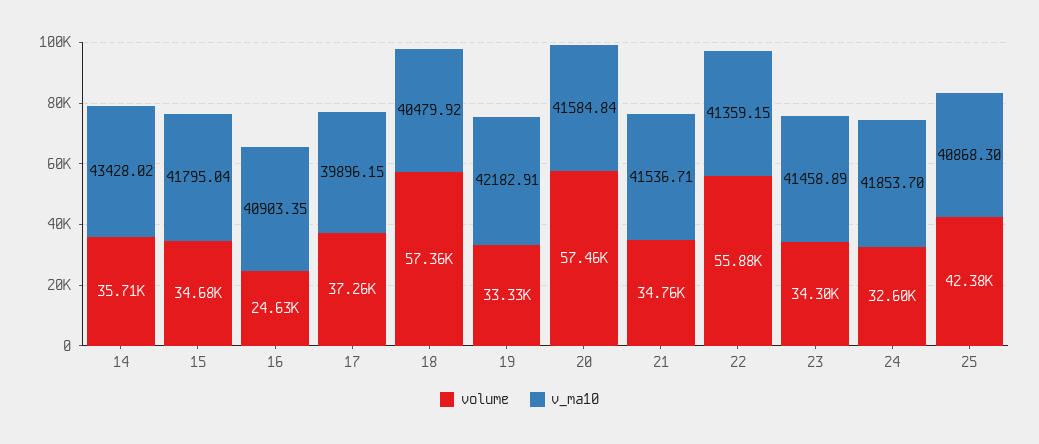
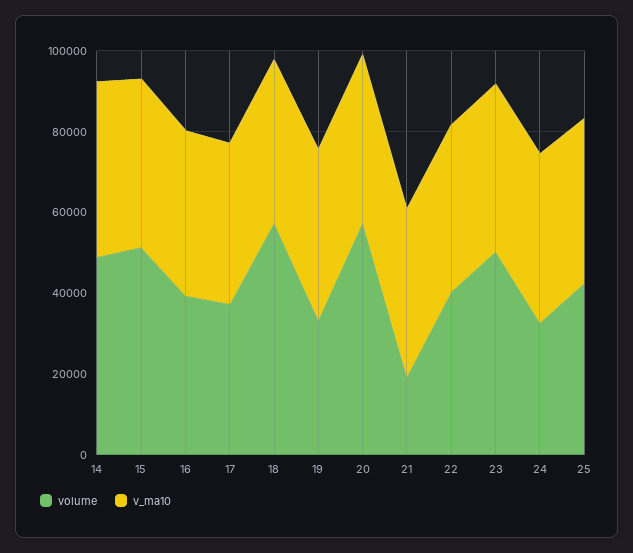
  {
    "volume": {
-     "14": 35710,
+     "14": 50000,
-     "15": 34680,
+     "15": 50000,
-     "16": 24630,
+     "16": 40000,
      "17": 37260,
      "18": 57360,
      "19": 33330,
      "20": 57460,
-     "21": 34760,
+     "21": 20000,
-     "22": 55880,
+     "22": 40000,
-     "23": 34300,
+     "23": 50000,
      "24": 32600,
      "25": 42380
    },
    "v_ma10": {
      "14": 43428.02,
      "15": 41795.04,
      "16": 40903.35,
      "17": 39896.15,
      "18": 40479.92,
      "19": 42182.91,
      "20": 41584.84,
      "21": 41536.71,
      "22": 41359.15,
      "23": 41458.89,
      "24": 41853.7,
      "25": 40868.3
    }
  }

